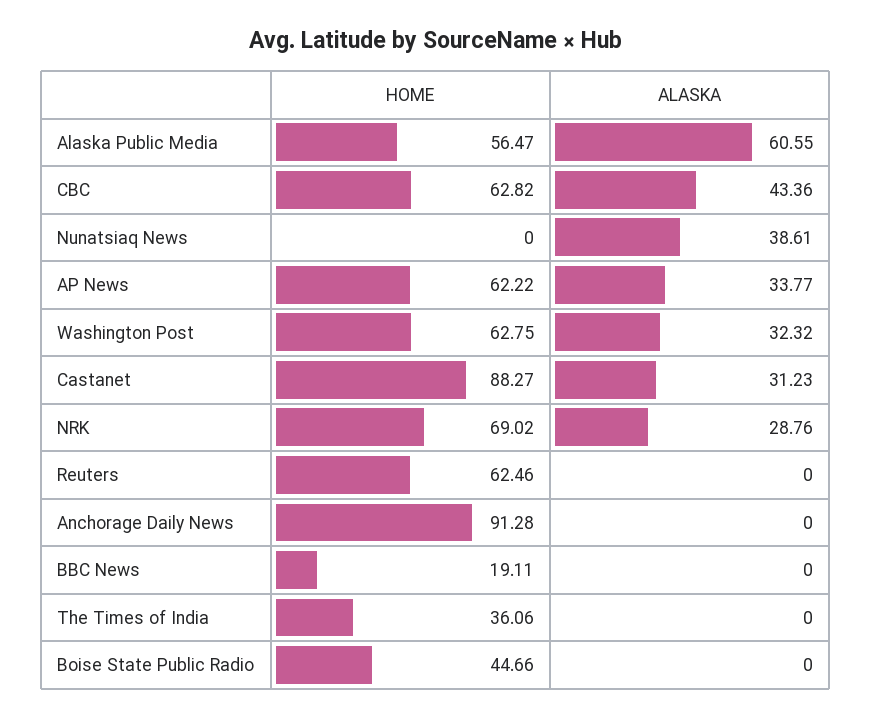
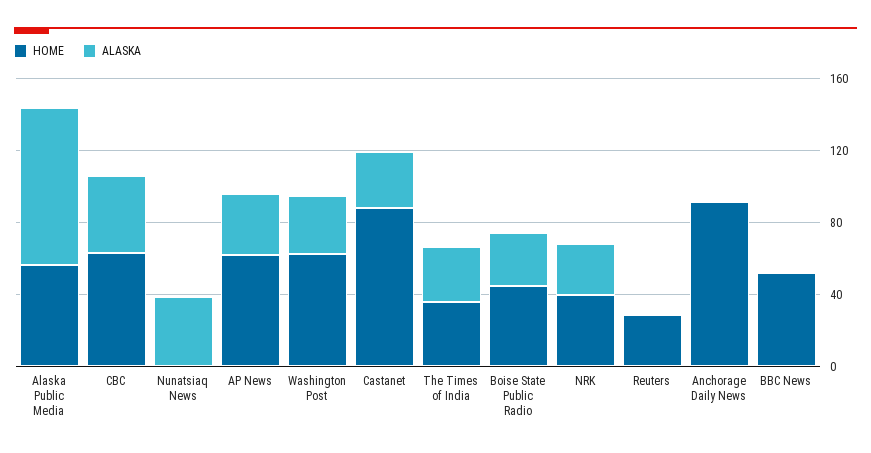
  {
    "HOME": {
      "Alaska Public Media": 56.47,
      "CBC": 62.82,
      "Nunatsiaq News": 0,
      "AP News": 62.22,
      "Washington Post": 62.75,
      "Castanet": 88.27,
-     "NRK": 69.02,
+     "NRK": 40,
-     "Reuters": 62.46,
+     "Reuters": 30,
      "Anchorage Daily News": 91.28,
-     "BBC News": 19.11,
+     "BBC News": 50,
      "The Times of India": 36.06,
      "Boise State Public Radio": 44.66
    },
    "ALASKA": {
-     "Alaska Public Media": 60.55,
+     "Alaska Public Media": 90,
      "CBC": 43.36,
      "Nunatsiaq News": 38.61,
      "AP News": 33.77,
      "Washington Post": 32.32,
      "Castanet": 31.23,
      "NRK": 28.76,
      "Reuters": 0,
      "Anchorage Daily News": 0,
      "BBC News": 0,
-     "The Times of India": 0,
+     "The Times of India": 30,
-     "Boise State Public Radio": 0
+     "Boise State Public Radio": 30
    }
  }

